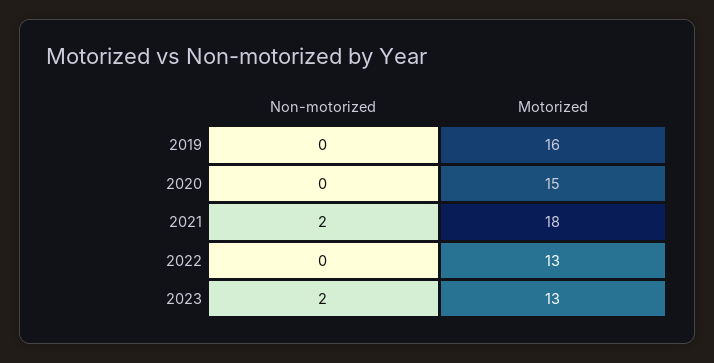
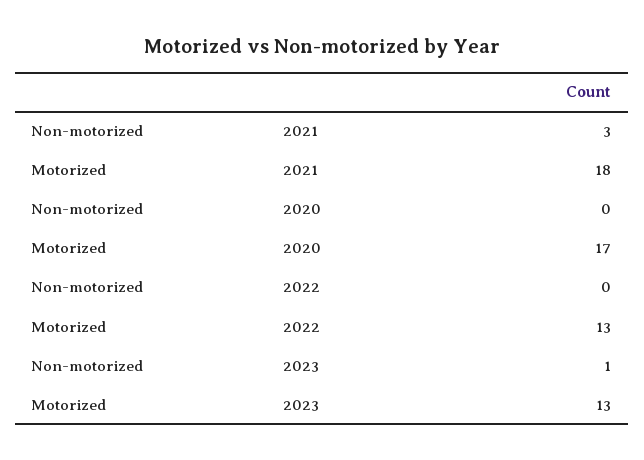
  {
    "Non-motorized": {
-     "2019": 0,
      "2020": 0,
-     "2021": 2,
+     "2021": 3,
      "2022": 0,
-     "2023": 2
+     "2023": 1
    },
    "Motorized": {
-     "2019": 16,
-     "2020": 15,
+     "2020": 17,
      "2021": 18,
      "2022": 13,
      "2023": 13
    }
  }

